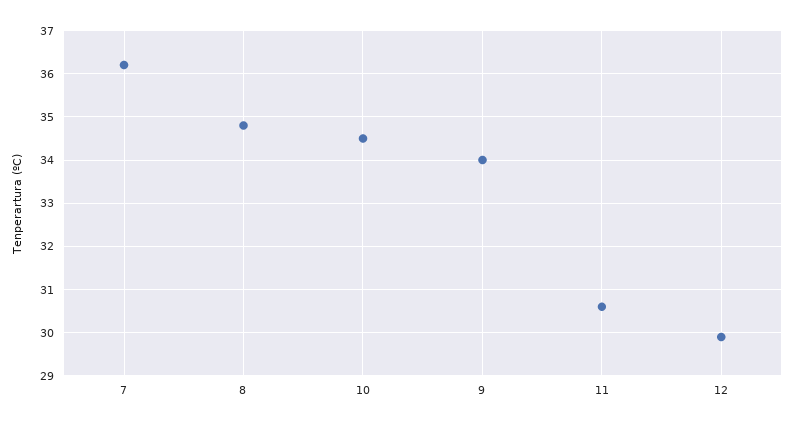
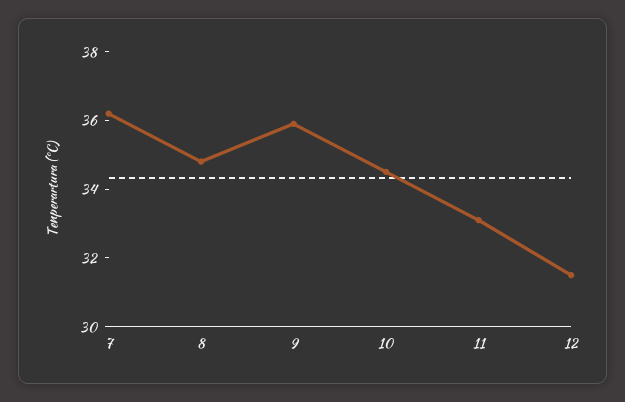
  {
    "7": 36,
    "8": 35,
    "10": 34.5,
-   "9": 34,
+   "9": 36,
-   "11": 30.5,
+   "11": 33,
-   "12": 30
+   "12": 31.5
  }

